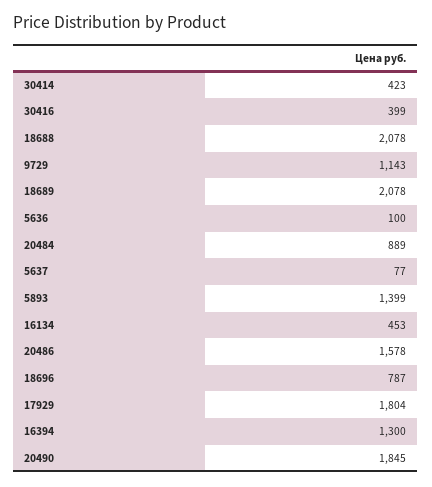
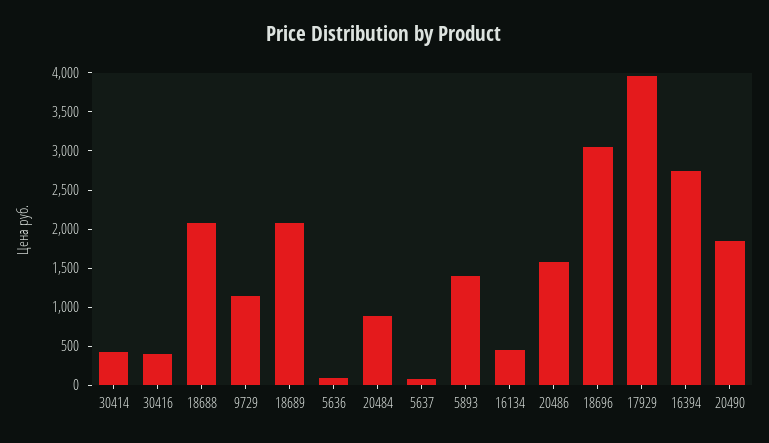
  {
    "30414": 423,
    "30416": 399,
    "18688": 2078,
    "9729": 1143,
    "18689": 2078,
    "5636": 100,
    "20484": 889,
    "5637": 77,
    "5893": 1399,
    "16134": 453,
    "20486": 1578,
-   "18696": 787,
+   "18696": 3000,
-   "17929": 1804,
+   "17929": 4000,
-   "16394": 1300,
+   "16394": 2750,
    "20490": 1845
  }

